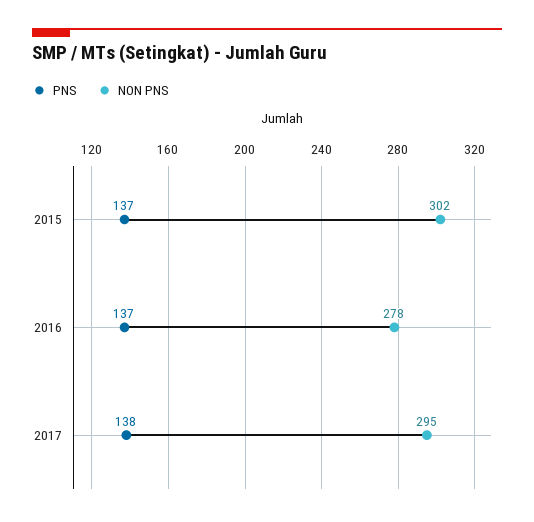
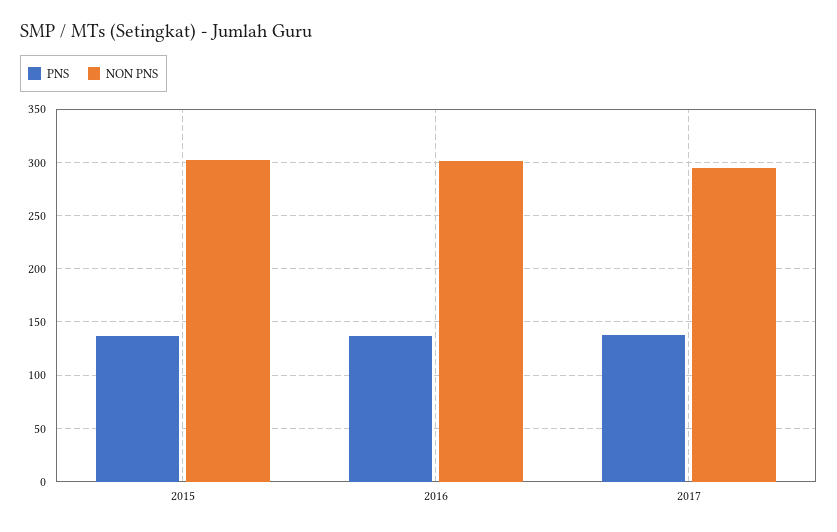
  {
    "PNS": {
      "2015": 137,
      "2016": 137,
      "2017": 138
    },
    "NON PNS": {
      "2015": 302,
-     "2016": 278,
+     "2016": 300,
      "2017": 295
    }
  }

